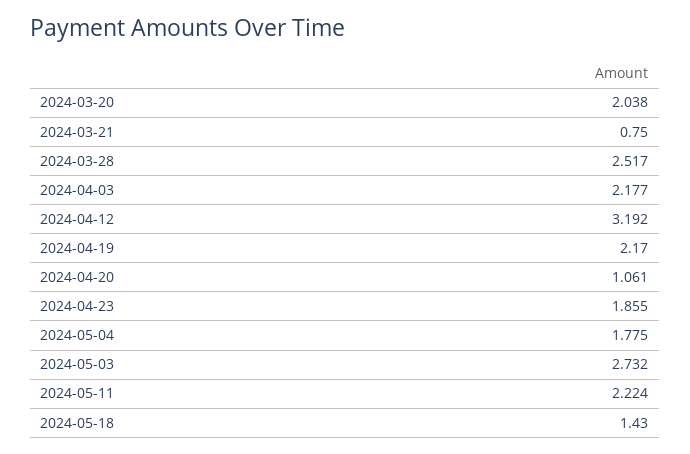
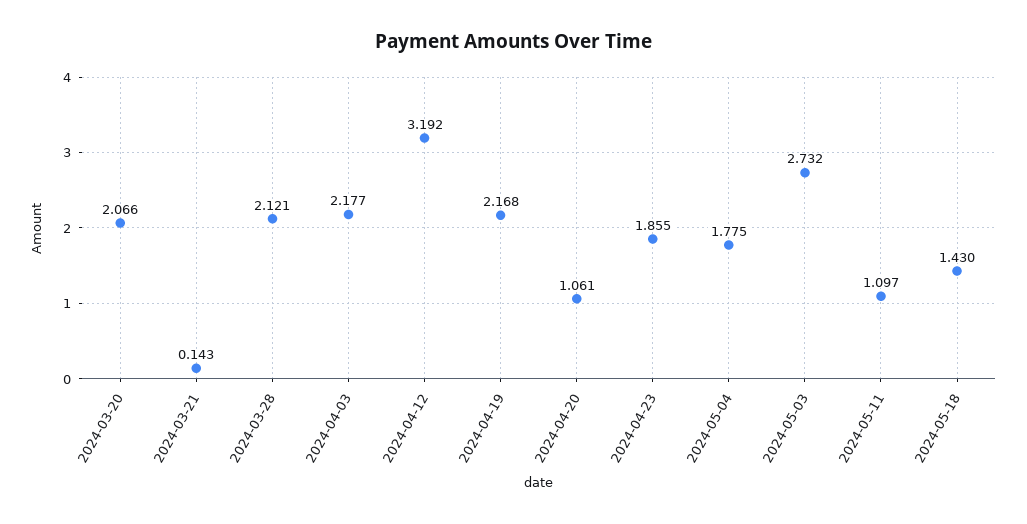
  {
-   "2024-03-20": 2.038,
+   "2024-03-20": 2.066,
-   "2024-03-21": 0.75,
+   "2024-03-21": 0.143,
-   "2024-03-28": 2.517,
+   "2024-03-28": 2.121,
    "2024-04-03": 2.177,
    "2024-04-12": 3.192,
-   "2024-04-19": 2.17,
+   "2024-04-19": 2.168,
    "2024-04-20": 1.061,
    "2024-04-23": 1.855,
    "2024-05-04": 1.775,
    "2024-05-03": 2.732,
-   "2024-05-11": 2.224,
+   "2024-05-11": 1.097,
    "2024-05-18": 1.43
  }

